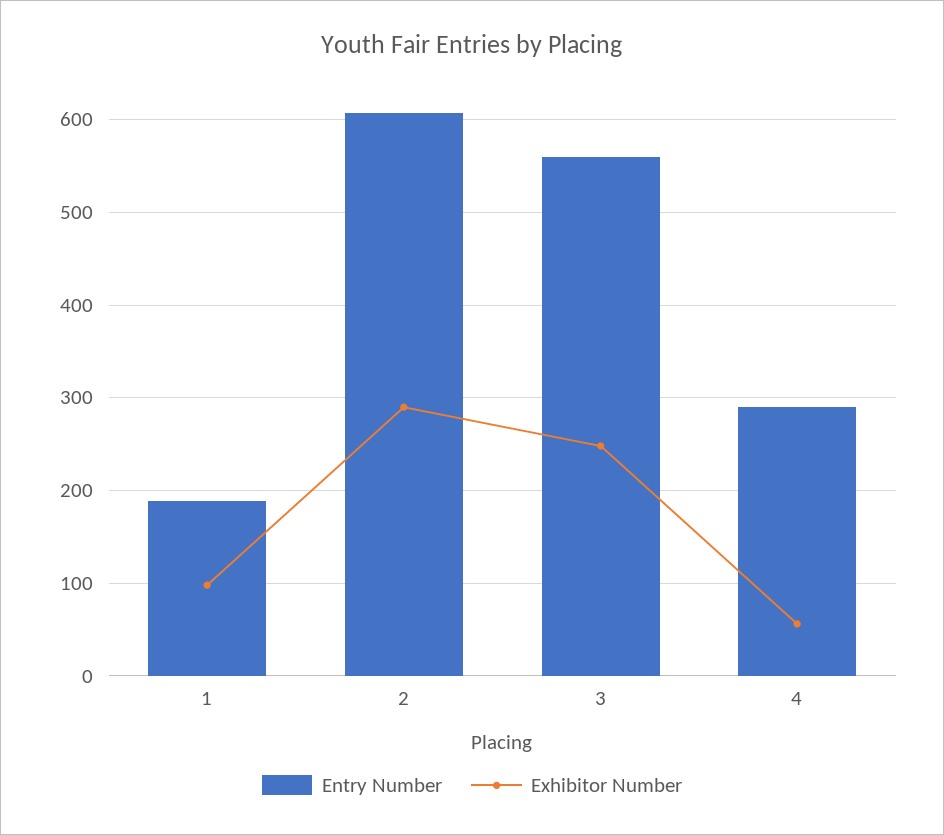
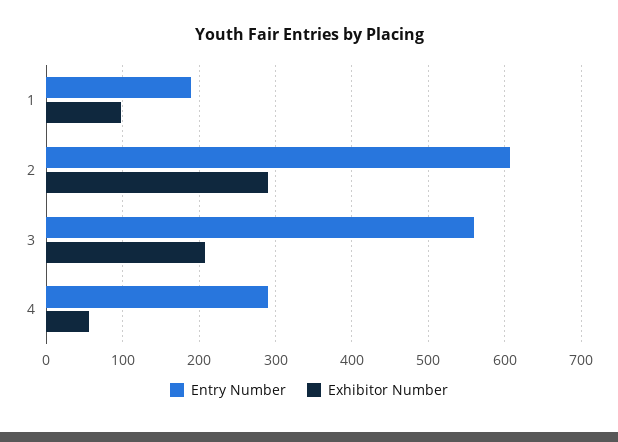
  {
    "Entry Number": {
      "1": 190,
      "2": 610,
      "3": 560,
      "4": 290
    },
    "Exhibitor Number": {
      "1": 100,
      "2": 290,
-     "3": 250,
+     "3": 210,
      "4": 60
    }
  }

